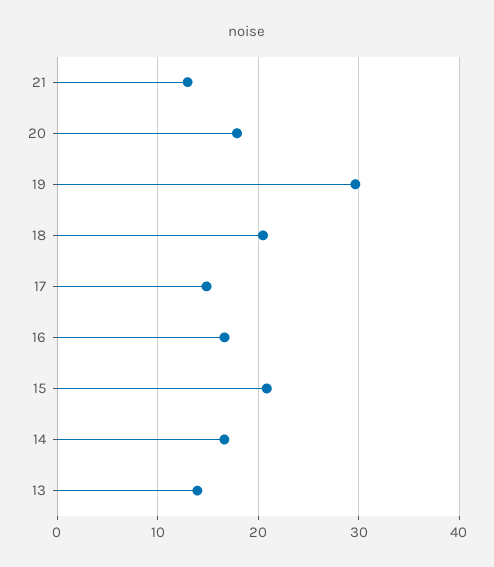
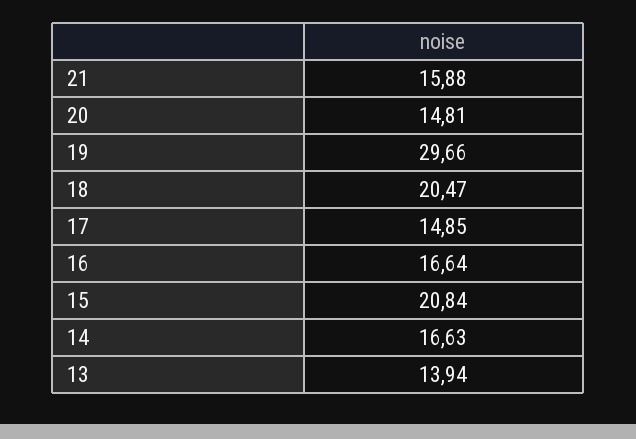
  {
-   "21": 13,
+   "21": 15.88,
-   "20": 18,
+   "20": 14.81,
    "19": 29.66,
    "18": 20.47,
    "17": 14.85,
    "16": 16.64,
    "15": 20.84,
    "14": 16.63,
    "13": 13.94
  }

